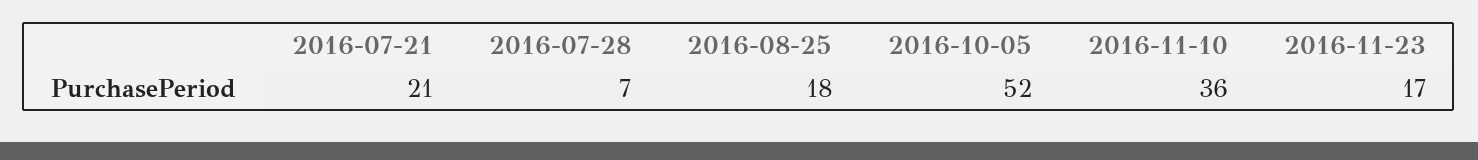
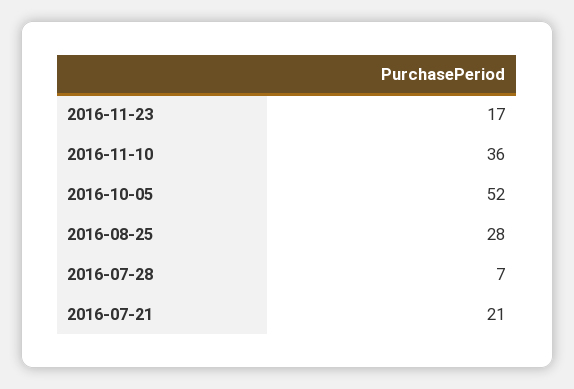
  {
    "2016-07-21": 21,
    "2016-07-28": 7,
-   "2016-08-25": 18,
+   "2016-08-25": 28,
    "2016-10-05": 52,
    "2016-11-10": 36,
    "2016-11-23": 17
  }

